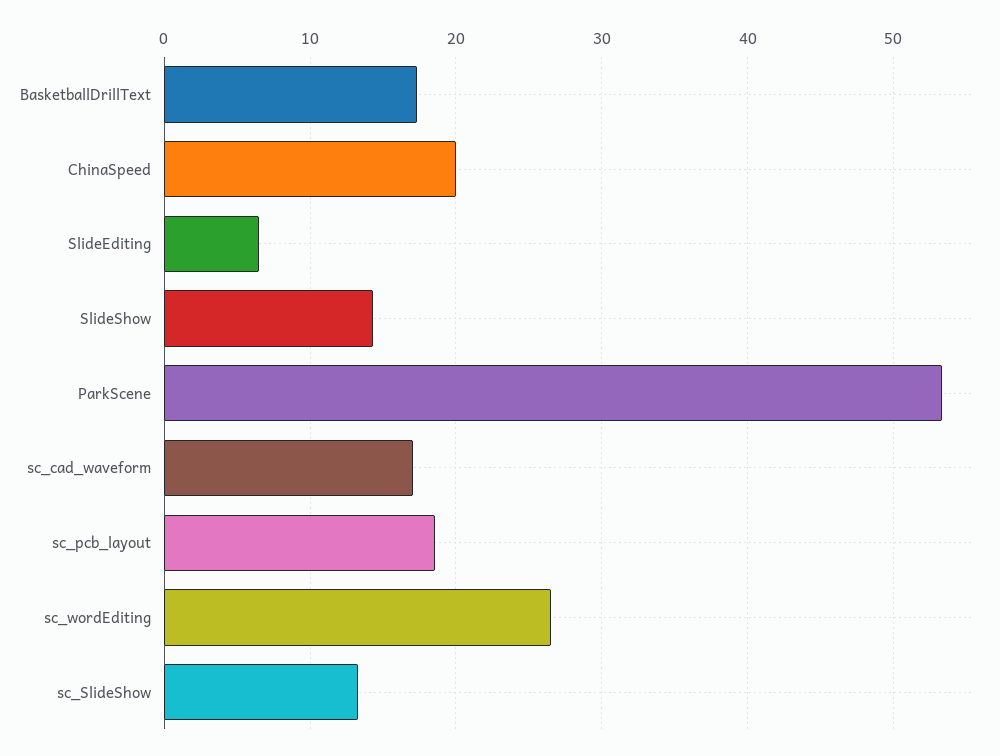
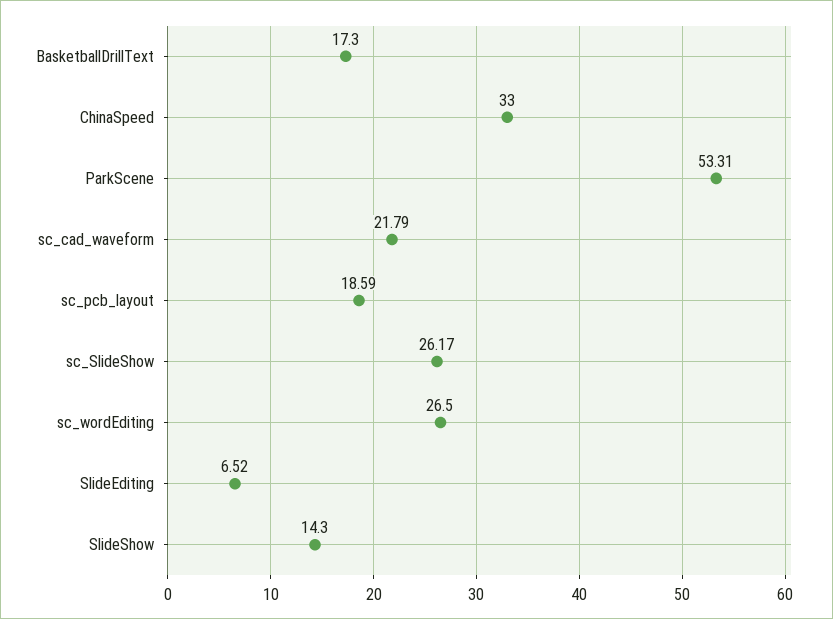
  {
    "BasketballDrillText": 17.3,
-   "ChinaSpeed": 20,
+   "ChinaSpeed": 33,
    "SlideEditing": 6.52,
    "SlideShow": 14.3,
    "ParkScene": 53.31,
-   "sc_cad_waveform": 17,
+   "sc_cad_waveform": 21.79,
    "sc_pcb_layout": 18.59,
    "sc_wordEditing": 26.5,
-   "sc_SlideShow": 13
+   "sc_SlideShow": 26.17
  }

